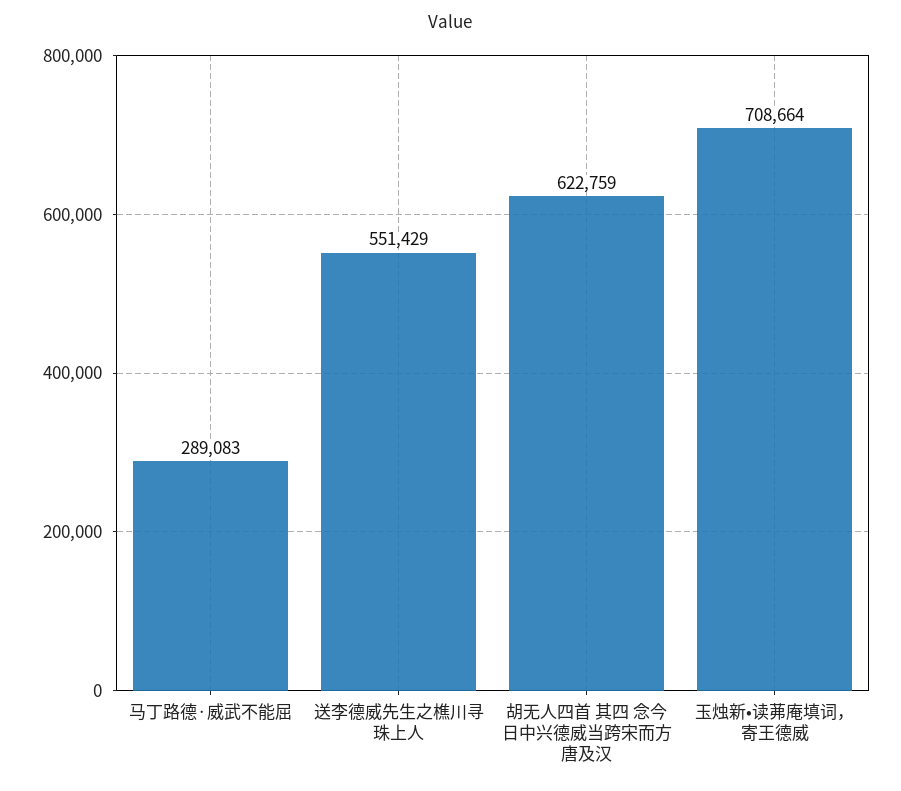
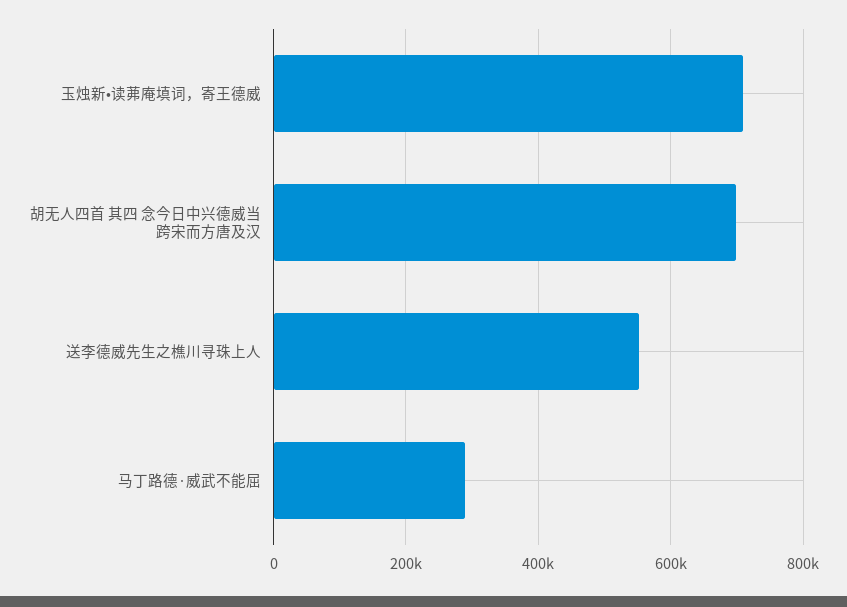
  {
    "马丁路德·威武不能屈": 289083,
    "送李德威先生之樵川寻珠上人": 551429,
-   "胡无人四首 其四 念今日中兴德威当跨宋而方唐及汉": 622759,
+   "胡无人四首 其四 念今日中兴德威当跨宋而方唐及汉": 700000,
    "玉烛新•读茀庵填词，寄王德威": 708664
  }

